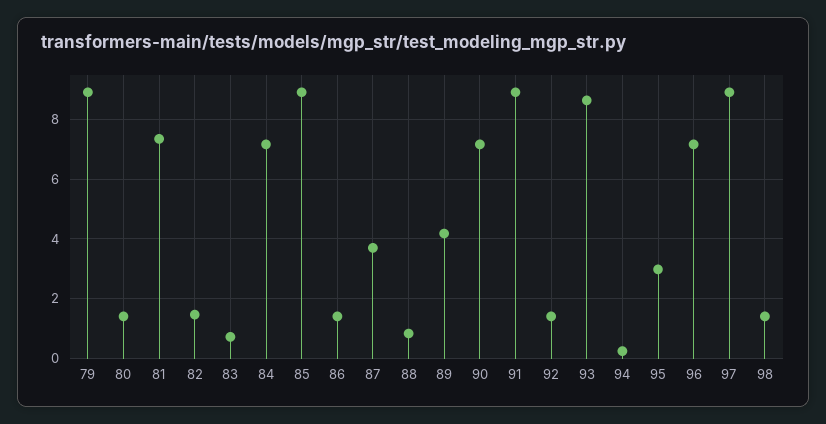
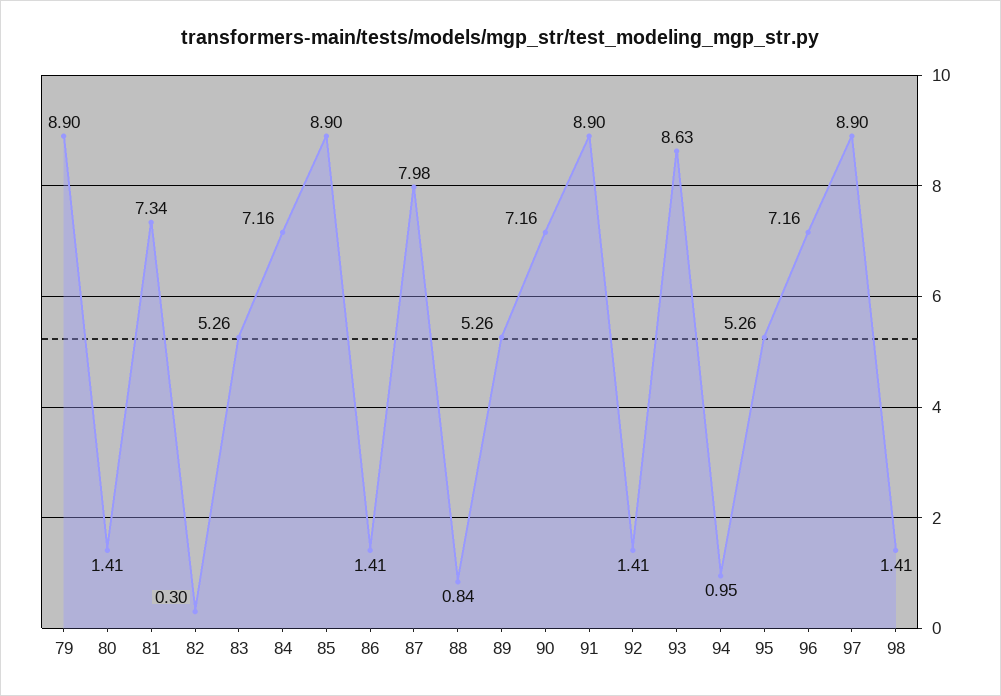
  {
    "79": 8.9,
    "80": 1.41,
    "81": 7.34,
-   "82": 1.5,
+   "82": 0.3,
-   "83": 0.75,
+   "83": 5.26,
    "84": 7.16,
    "85": 8.9,
    "86": 1.41,
-   "87": 3.75,
+   "87": 7.98,
    "88": 0.84,
-   "89": 4.25,
+   "89": 5.26,
    "90": 7.16,
    "91": 8.9,
    "92": 1.41,
    "93": 8.63,
-   "94": 0.25,
+   "94": 0.95,
-   "95": 3,
+   "95": 5.26,
    "96": 7.16,
    "97": 8.9,
    "98": 1.41
  }

